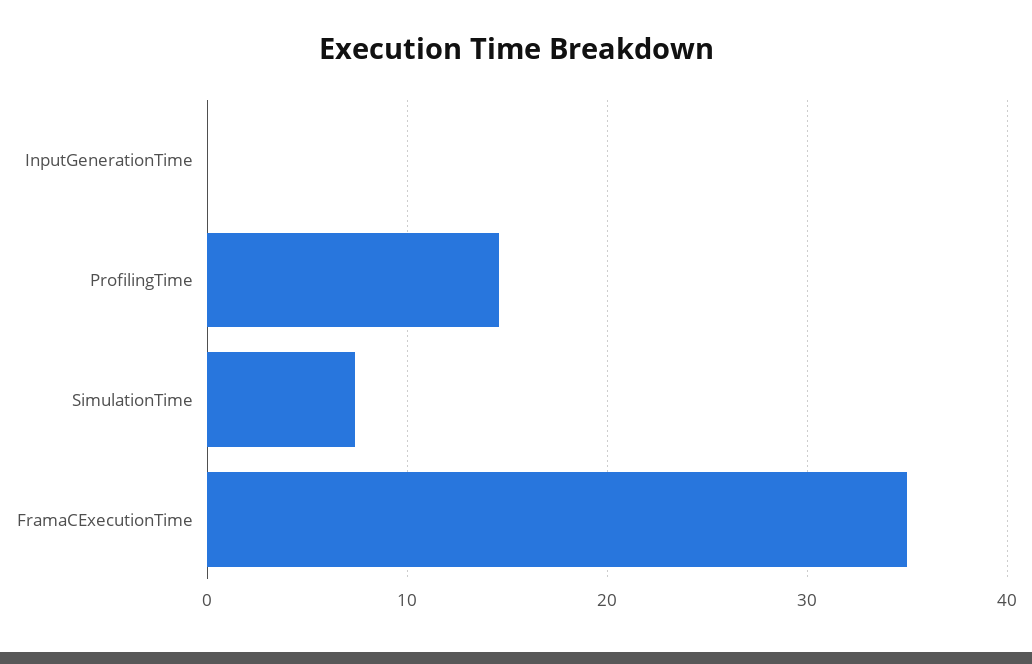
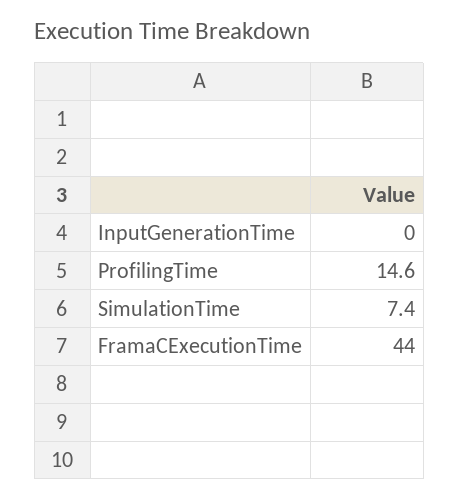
  {
    "InputGenerationTime": 0,
    "ProfilingTime": 14.6,
    "SimulationTime": 7.4,
-   "FramaCExecutionTime": 35
+   "FramaCExecutionTime": 44
  }

